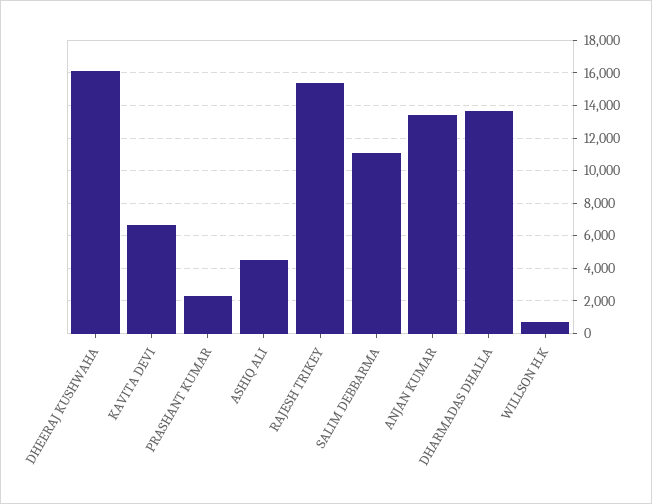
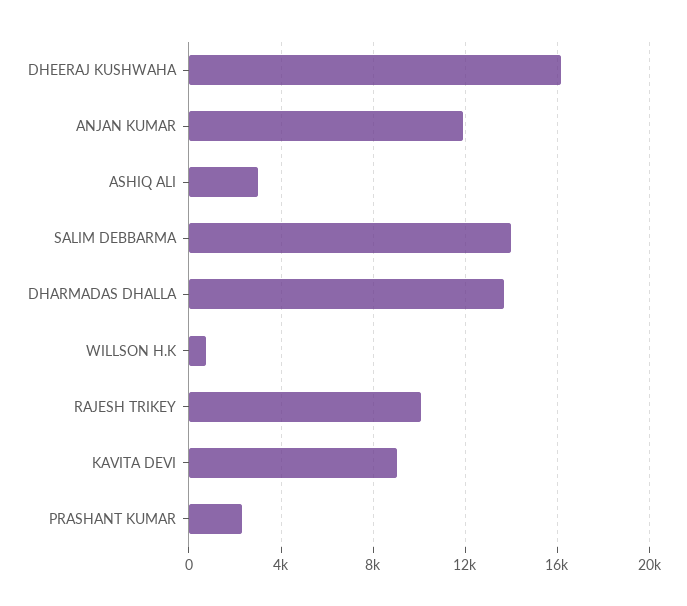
  {
    "DHEERAJ KUSHWAHA": 16000,
-   "KAVITA DEVI": 6500,
+   "KAVITA DEVI": 9000,
    "PRASHANT KUMAR": 2500,
-   "ASHIQ ALI": 4500,
+   "ASHIQ ALI": 3000,
-   "RAJESH TRIKEY": 15500,
+   "RAJESH TRIKEY": 10000,
-   "SALIM DEBBARMA": 11000,
+   "SALIM DEBBARMA": 14000,
-   "ANJAN KUMAR": 13500,
+   "ANJAN KUMAR": 12000,
    "DHARMADAS DHALLA": 13500,
    "WILLSON H.K": 500
  }

